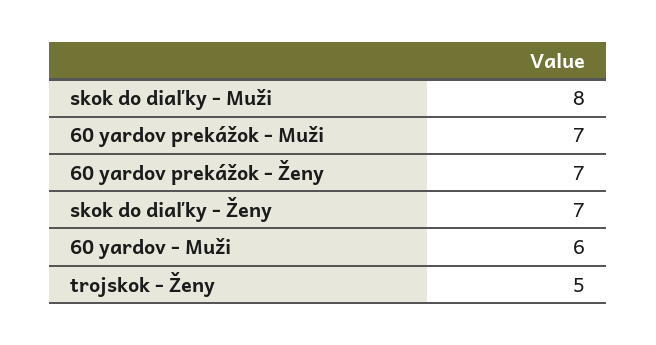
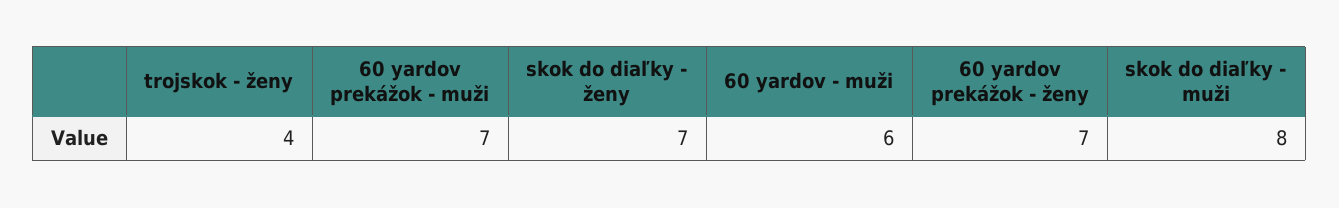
  {
    "skok do diaľky - Muži": 8,
    "60 yardov prekážok - Muži": 7,
    "60 yardov prekážok - Ženy": 7,
    "skok do diaľky - Ženy": 7,
    "60 yardov - Muži": 6,
-   "trojskok - Ženy": 5
+   "trojskok - Ženy": 4
  }

